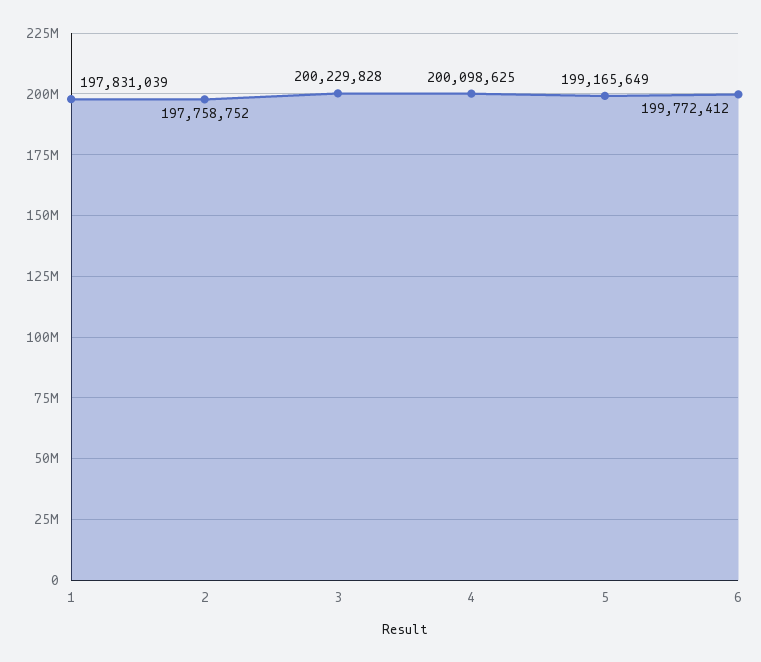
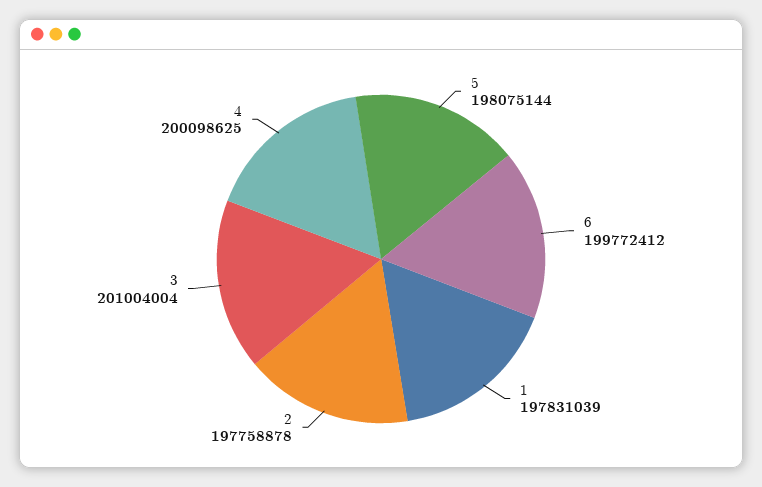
  {
    "1": 197831039,
-   "2": 197758752,
+   "2": 197758878,
-   "3": 200229828,
+   "3": 201004004,
    "4": 200098625,
-   "5": 199165649,
+   "5": 198075144,
    "6": 199772412
  }

